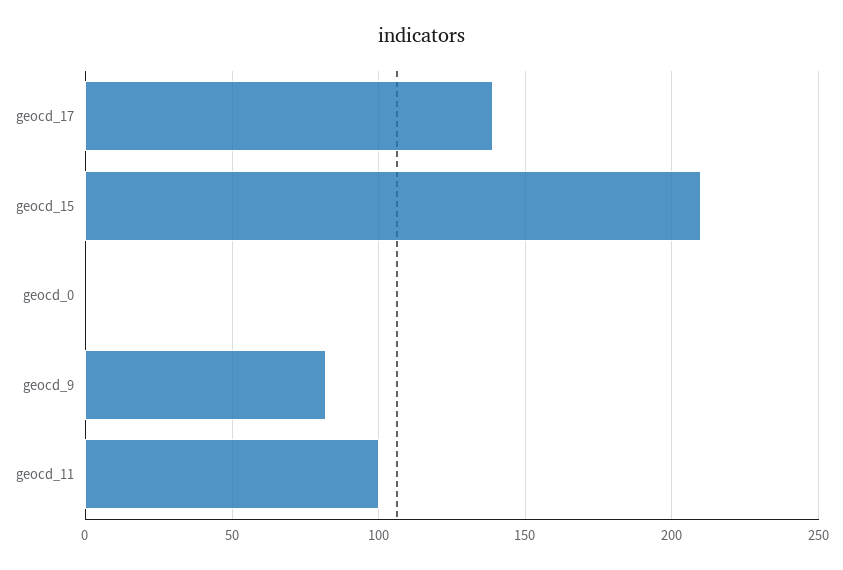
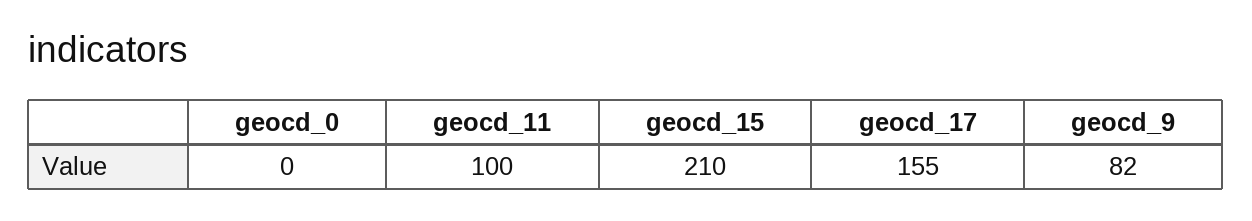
  {
-   "geocd_17": 140,
+   "geocd_17": 155,
    "geocd_15": 210,
    "geocd_0": 0,
    "geocd_9": 82,
    "geocd_11": 100
  }

